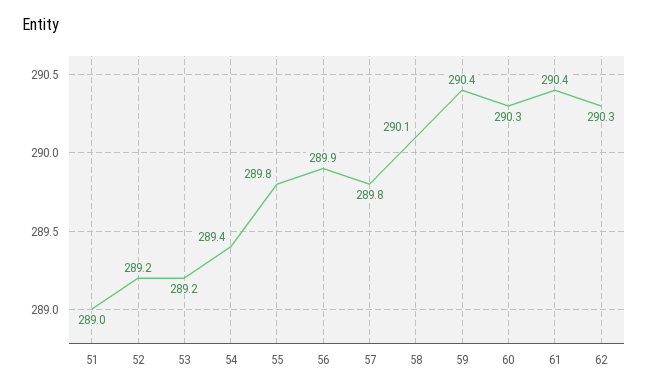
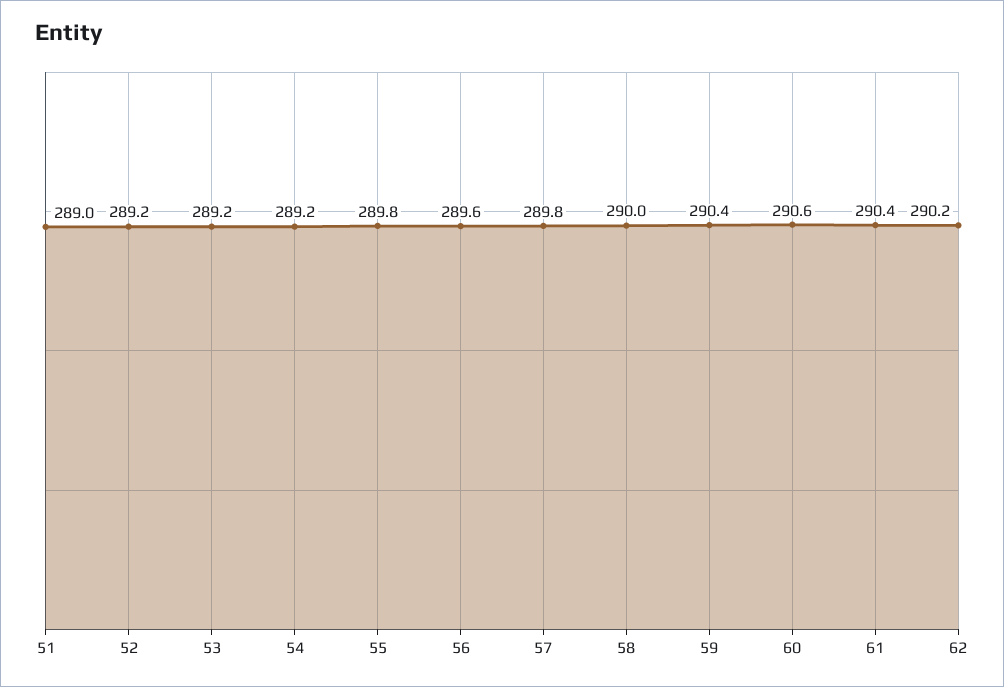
  {
    "51": 289,
    "52": 289.2,
    "53": 289.2,
-   "54": 289.4,
+   "54": 289.2,
    "55": 289.8,
-   "56": 289.9,
+   "56": 289.6,
    "57": 289.8,
-   "58": 290.1,
+   "58": 290,
    "59": 290.4,
-   "60": 290.3,
+   "60": 290.6,
    "61": 290.4,
-   "62": 290.3
+   "62": 290.2
  }

